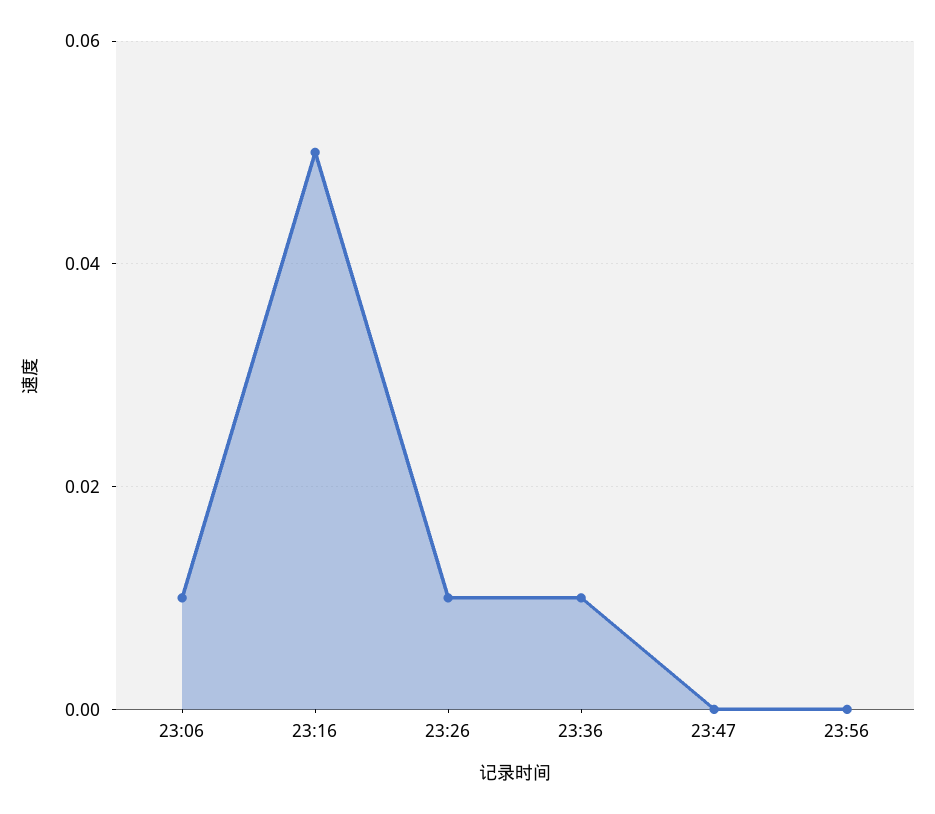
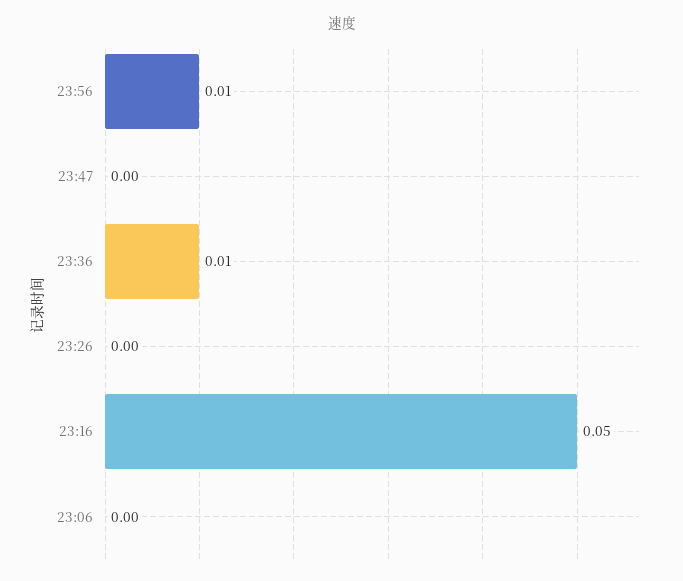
  {
-   "23:06": 0.01,
+   "23:06": 0,
    "23:16": 0.05,
-   "23:26": 0.01,
+   "23:26": 0,
    "23:36": 0.01,
    "23:47": 0,
-   "23:56": 0
+   "23:56": 0.01
  }

